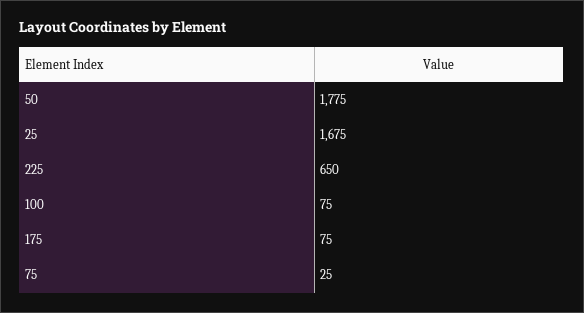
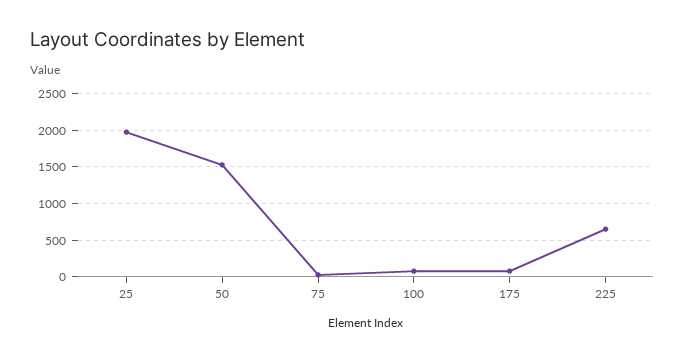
  {
-   "50": 1775,
+   "50": 1500,
-   "25": 1675,
+   "25": 2000,
    "225": 650,
    "100": 75,
    "175": 75,
    "75": 25
  }

